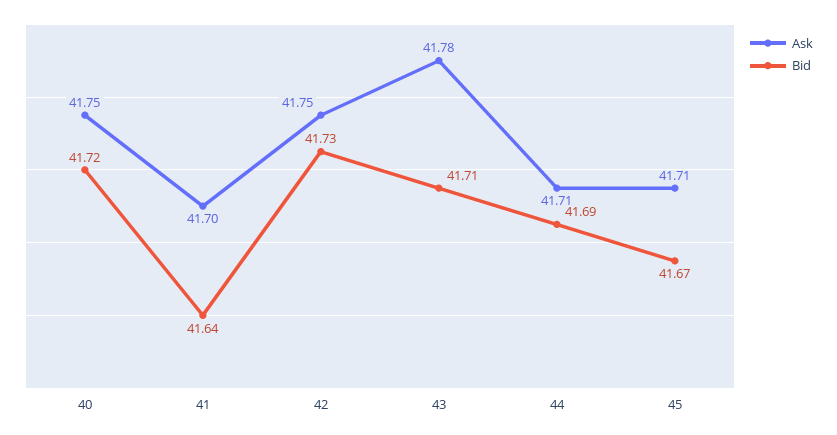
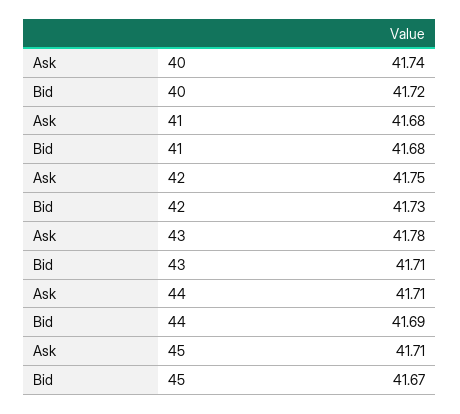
  {
    "Ask": {
-     "40": 41.75,
+     "40": 41.74,
-     "41": 41.7,
+     "41": 41.68,
      "42": 41.75,
      "43": 41.78,
      "44": 41.71,
      "45": 41.71
    },
    "Bid": {
      "40": 41.72,
-     "41": 41.64,
+     "41": 41.68,
      "42": 41.73,
      "43": 41.71,
      "44": 41.69,
      "45": 41.67
    }
  }

